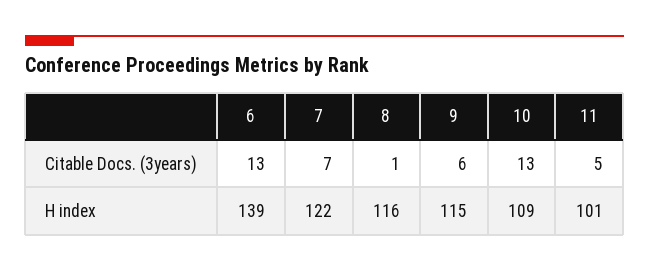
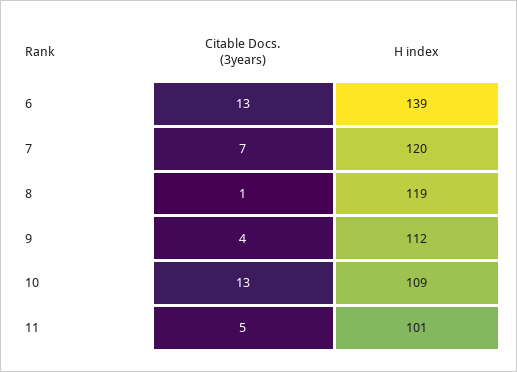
  {
    "6": {
      "Citable Docs. (3years)": 13,
      "H index": 139
    },
    "7": {
      "Citable Docs. (3years)": 7,
-     "H index": 122
+     "H index": 120
    },
    "8": {
      "Citable Docs. (3years)": 1,
-     "H index": 116
+     "H index": 119
    },
    "9": {
-     "Citable Docs. (3years)": 6,
+     "Citable Docs. (3years)": 4,
-     "H index": 115
+     "H index": 112
    },
    "10": {
      "Citable Docs. (3years)": 13,
      "H index": 109
    },
    "11": {
      "Citable Docs. (3years)": 5,
      "H index": 101
    }
  }

